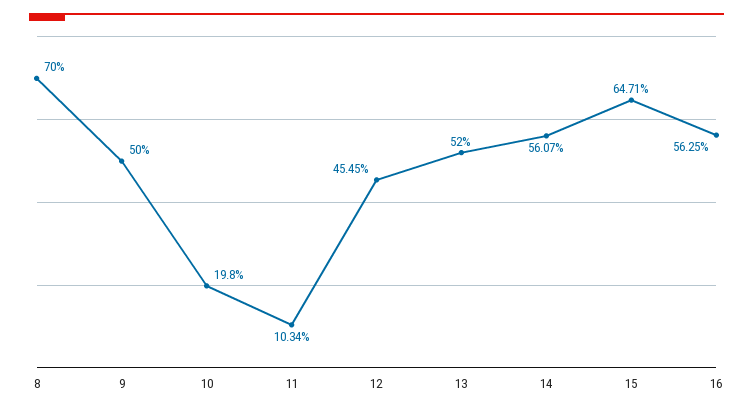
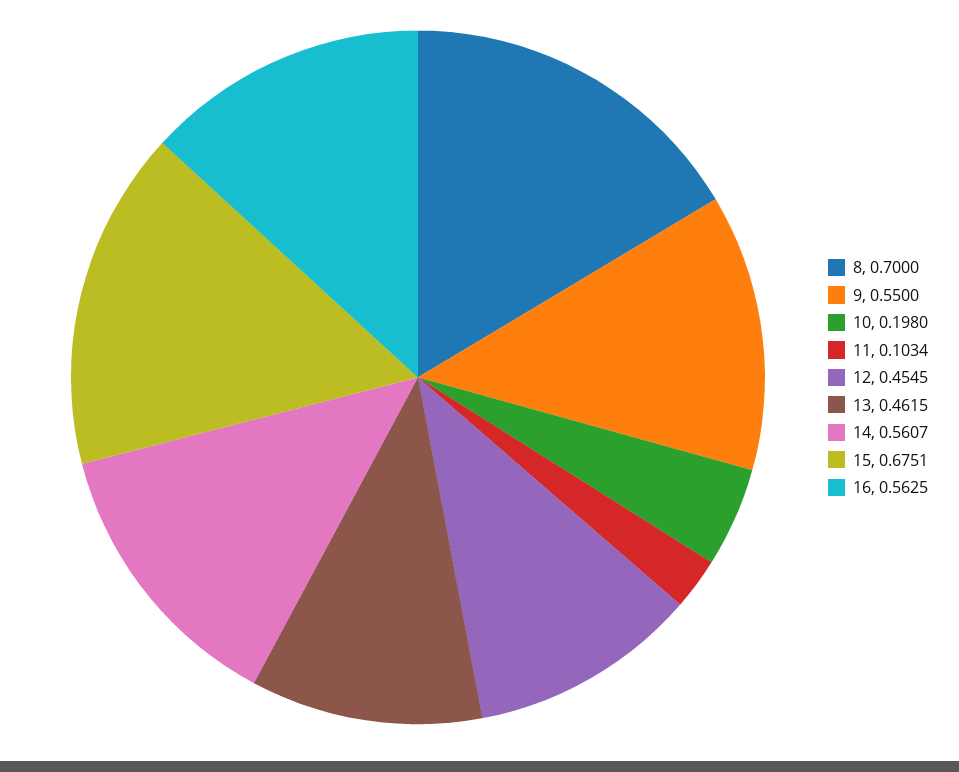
  {
    "8": 0.7,
-   "9": 0.5,
+   "9": 0.55,
    "10": 0.198,
    "11": 0.1034,
    "12": 0.4545,
-   "13": 0.52,
+   "13": 0.4615,
    "14": 0.5607,
-   "15": 0.6471,
+   "15": 0.6751,
    "16": 0.5625
  }

